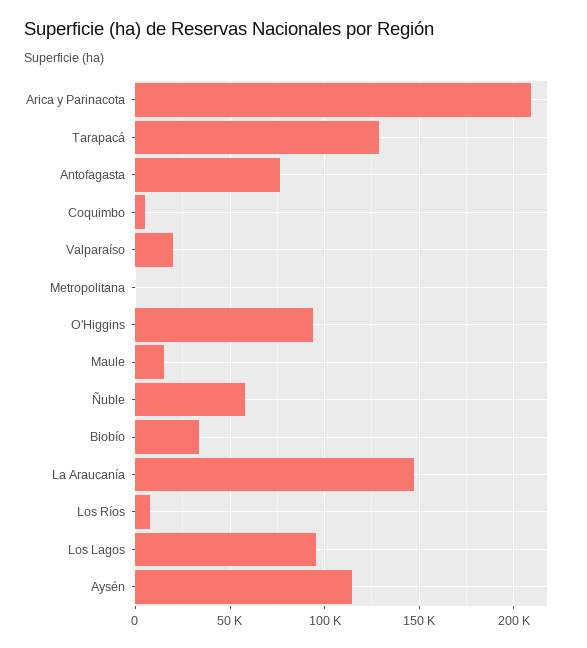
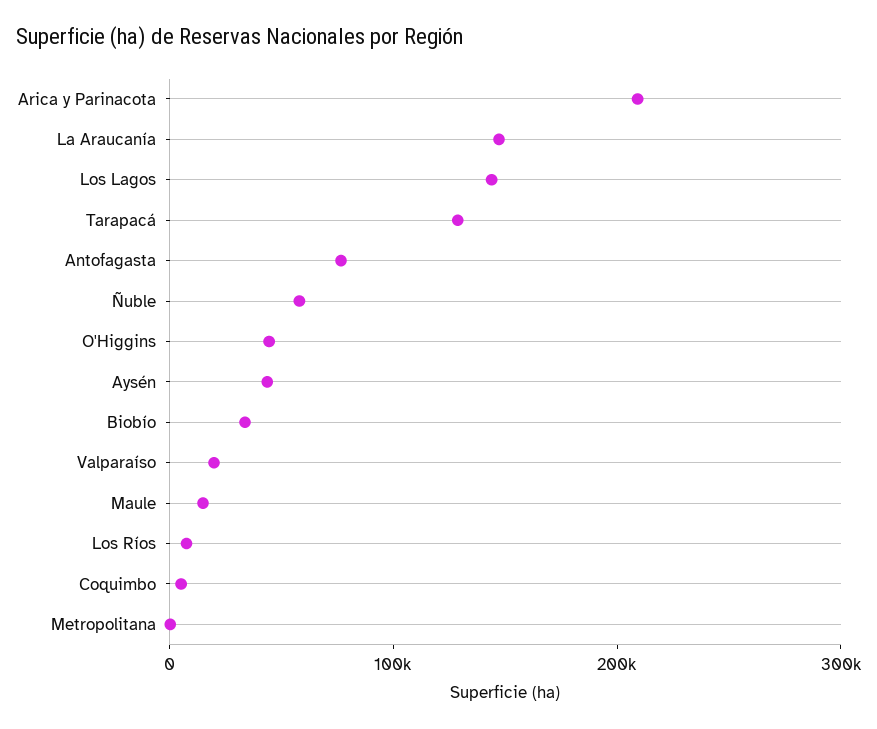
  {
    "Arica y Parinacota": 210000,
    "Tarapacá": 130000,
    "Antofagasta": 75000,
    "Coquimbo": 5000,
    "Valparaíso": 20000,
    "Metropolitana": 0,
-   "O'Higgins": 95000,
+   "O'Higgins": 40000,
    "Maule": 15000,
    "Ñuble": 60000,
    "Biobío": 35000,
    "La Araucanía": 145000,
    "Los Ríos": 10000,
-   "Los Lagos": 95000,
+   "Los Lagos": 140000,
-   "Aysén": 115000
+   "Aysén": 40000
  }

